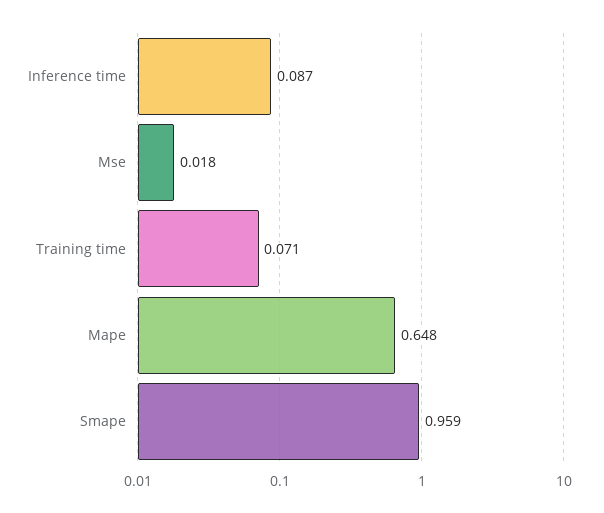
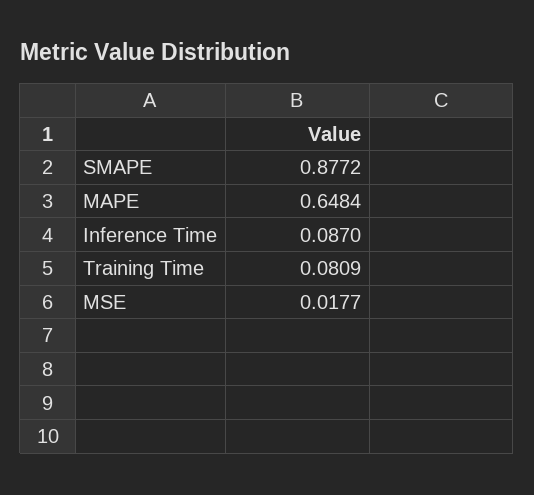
  {
    "Inference time": 0.087,
    "Mse": 0.0177,
-   "Training time": 0.071,
+   "Training time": 0.0809,
    "Mape": 0.6484,
-   "Smape": 0.959
+   "Smape": 0.8772
  }

